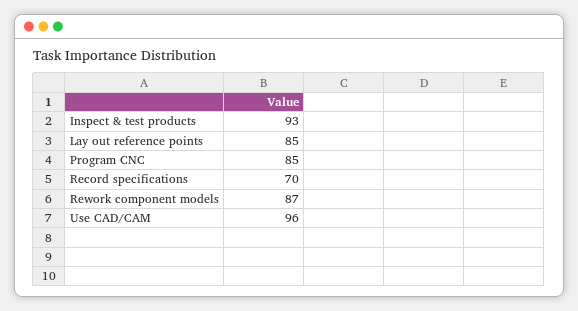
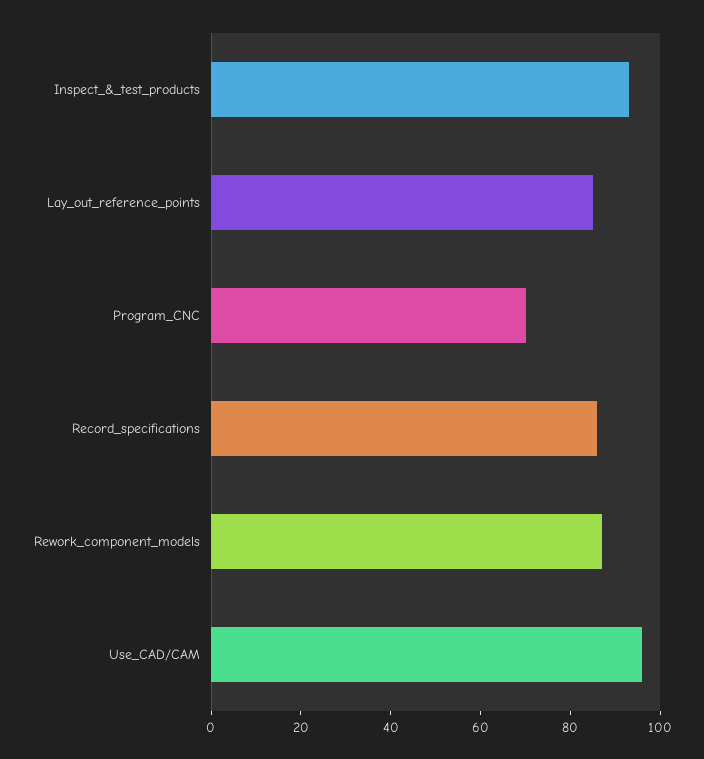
  {
    "Inspect & test products": 93,
    "Lay out reference points": 85,
-   "Program CNC": 85,
+   "Program CNC": 70,
-   "Record specifications": 70,
+   "Record specifications": 85,
    "Rework component models": 87,
    "Use CAD/CAM": 96
  }

